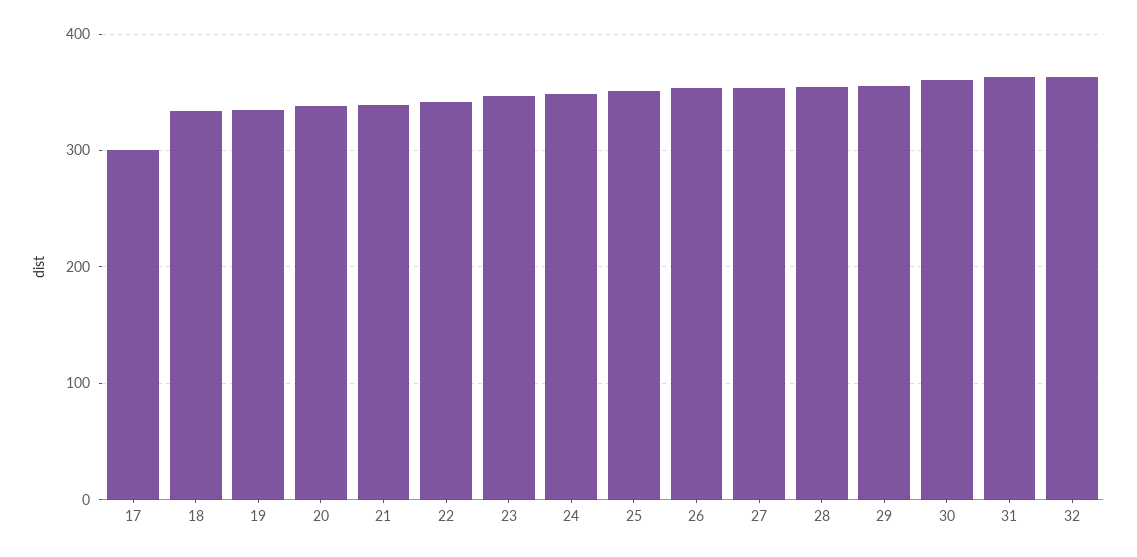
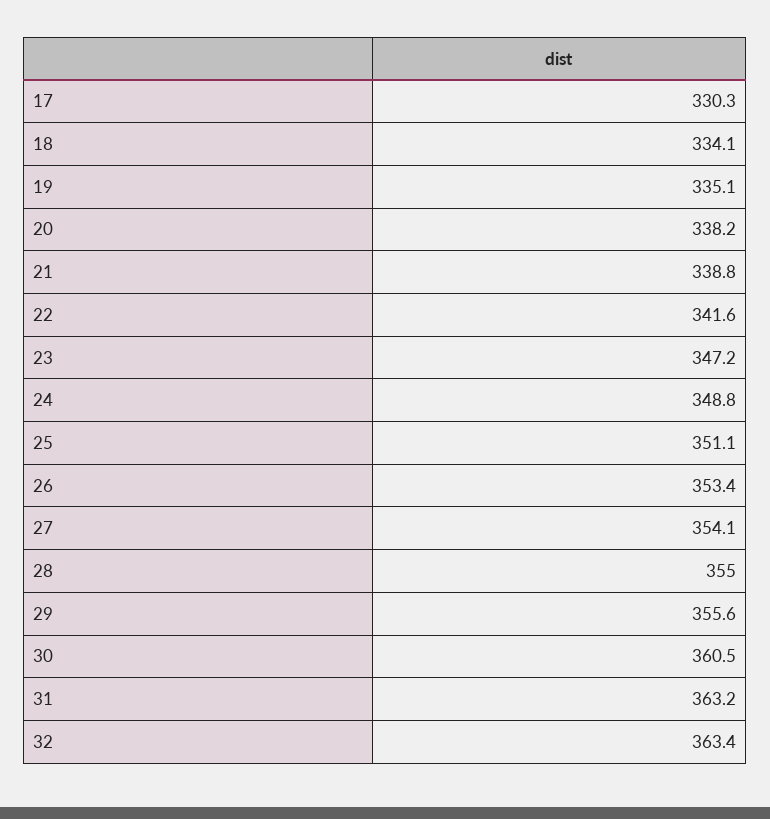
  {
-   "17": 300,
+   "17": 330.3,
    "18": 334.1,
    "19": 335.1,
    "20": 338.2,
    "21": 338.8,
    "22": 341.6,
    "23": 347.2,
    "24": 348.8,
    "25": 351.1,
    "26": 353.4,
    "27": 354.1,
    "28": 355,
    "29": 355.6,
    "30": 360.5,
    "31": 363.2,
    "32": 363.4
  }

